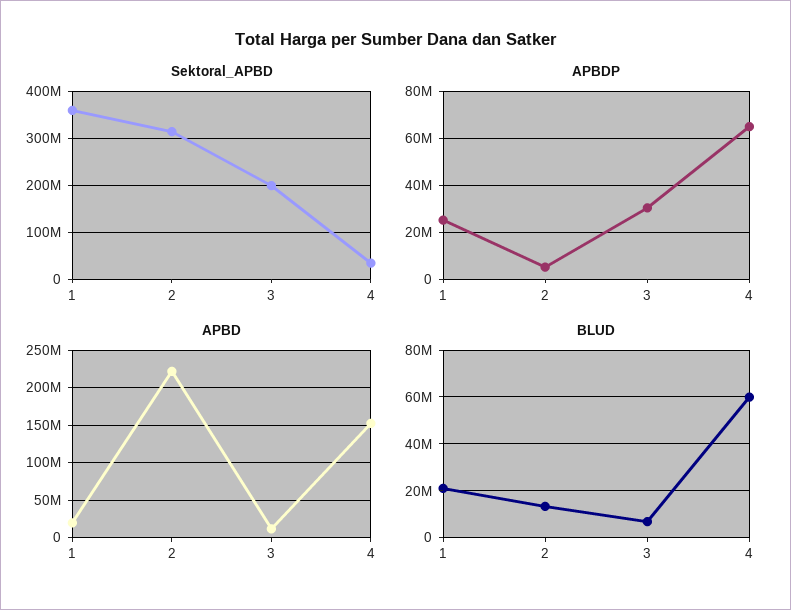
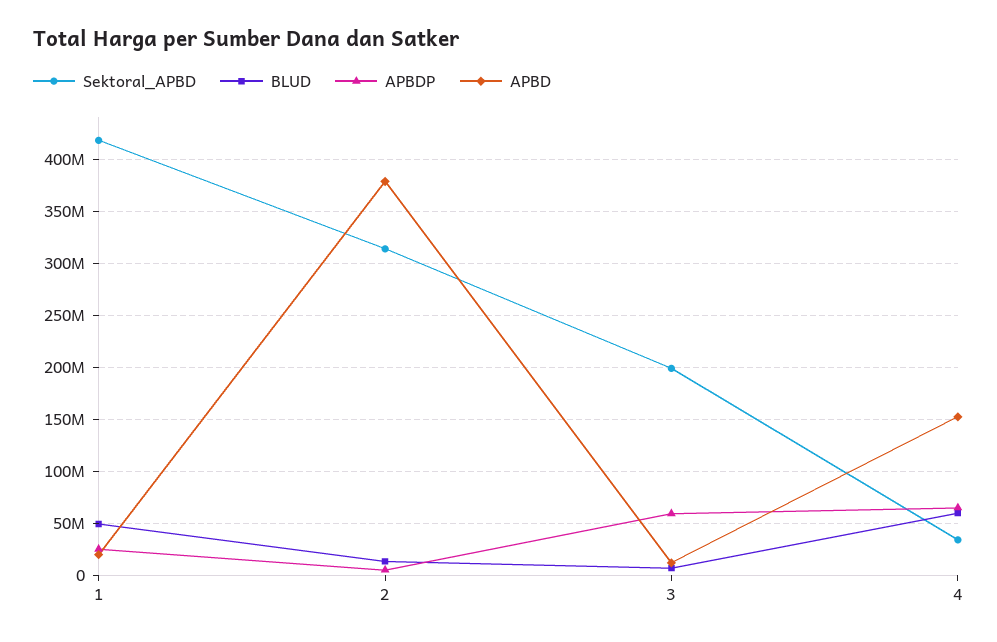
  {
    "Sektoral_APBD": {
-     "1": 360000000,
+     "1": 420000000,
      "2": 310000000,
      "3": 200000000,
      "4": 30000000
    },
    "APBDP": {
      "1": 25000000,
      "2": 5000000,
-     "3": 30000000,
+     "3": 60000000,
      "4": 65000000
    },
    "APBD": {
      "1": 20000000,
-     "2": 220000000,
+     "2": 380000000,
      "3": 10000000,
      "4": 150000000
    },
    "BLUD": {
-     "1": 20000000,
+     "1": 50000000,
      "2": 15000000,
      "3": 5000000,
      "4": 60000000
    }
  }

